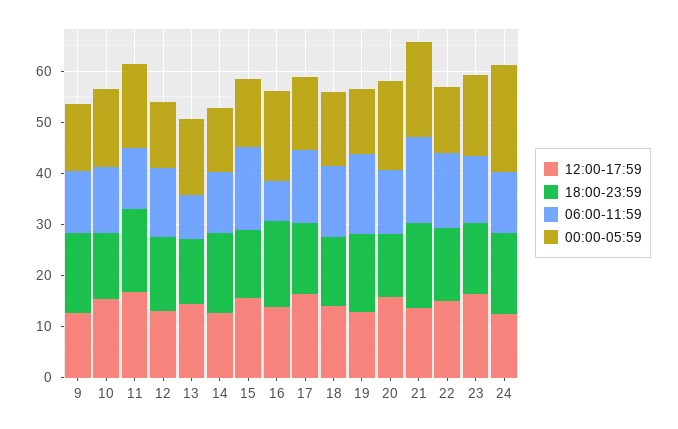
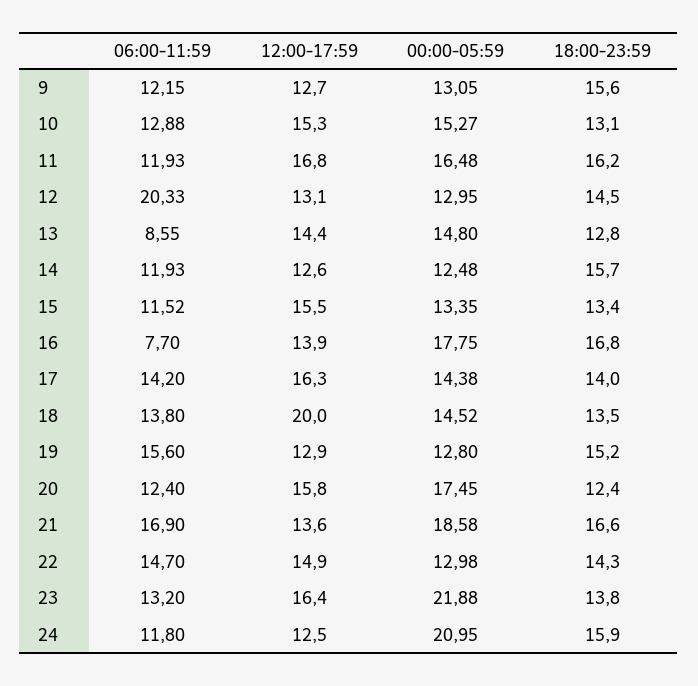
  {
    "12:00-17:59": {
      "9": 12.7,
      "10": 15.3,
      "11": 16.8,
      "12": 13.1,
      "13": 14.4,
      "14": 12.6,
      "15": 15.5,
      "16": 13.9,
      "17": 16.3,
-     "18": 14,
+     "18": 20,
      "19": 12.9,
      "20": 15.8,
      "21": 13.6,
      "22": 14.9,
      "23": 16.4,
      "24": 12.5
    },
    "18:00-23:59": {
      "9": 15.6,
      "10": 13.1,
      "11": 16.2,
      "12": 14.5,
      "13": 12.8,
      "14": 15.7,
      "15": 13.4,
      "16": 16.8,
      "17": 14,
      "18": 13.5,
      "19": 15.2,
      "20": 12.4,
      "21": 16.6,
      "22": 14.3,
      "23": 13.8,
      "24": 15.9
    },
    "06:00-11:59": {
      "9": 12.15,
      "10": 12.88,
      "11": 11.93,
-     "12": 14,
+     "12": 20.33,
      "13": 8.55,
      "14": 11.93,
-     "15": 16,
+     "15": 11.52,
      "16": 7.7,
      "17": 14.2,
      "18": 13.8,
      "19": 15.6,
      "20": 12.4,
      "21": 16.9,
      "22": 14.7,
      "23": 13.2,
      "24": 11.8
    },
    "00:00-05:59": {
      "9": 13.05,
      "10": 15.27,
      "11": 16.48,
      "12": 12.95,
      "13": 14.8,
      "14": 12.48,
      "15": 13.35,
      "16": 17.75,
      "17": 14.38,
      "18": 14.52,
      "19": 12.8,
      "20": 17.45,
      "21": 18.58,
      "22": 12.98,
-     "23": 16,
+     "23": 21.88,
      "24": 20.95
    }
  }

